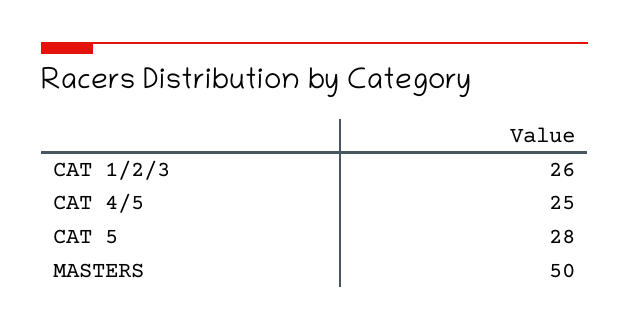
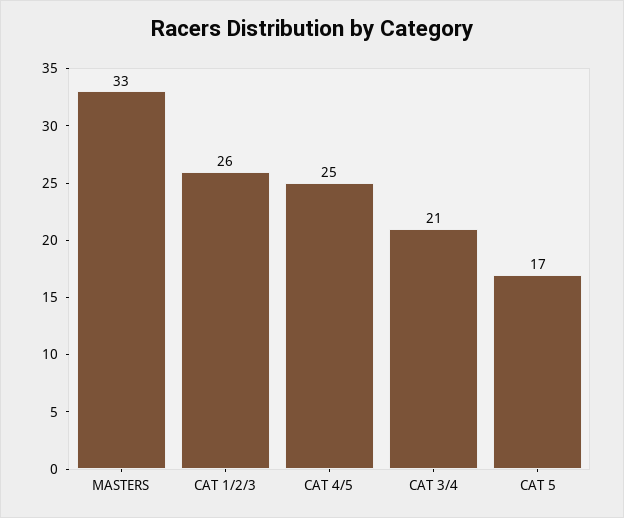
  {
    "CAT 1/2/3": 26,
    "CAT 4/5": 25,
-   "CAT 5": 28,
+   "CAT 5": 17,
-   "MASTERS": 50
+   "MASTERS": 33,
+   "CAT 3/4": 21
  }

